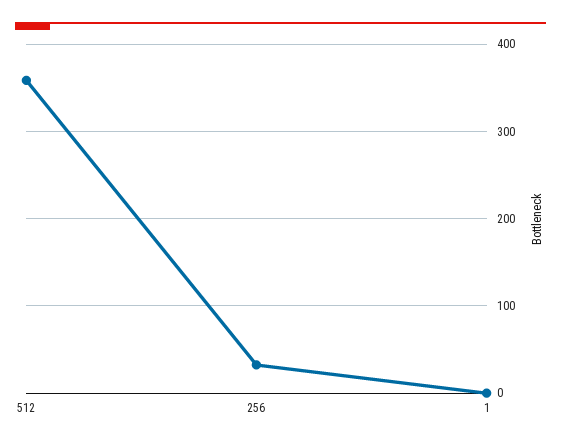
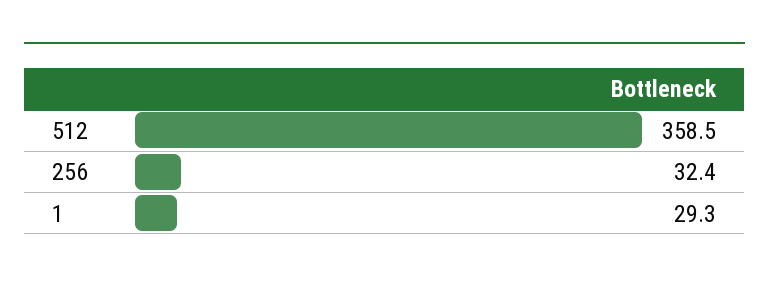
  {
    "512": 358.5,
    "256": 32.4,
-   "1": 0
+   "1": 29.3
  }

